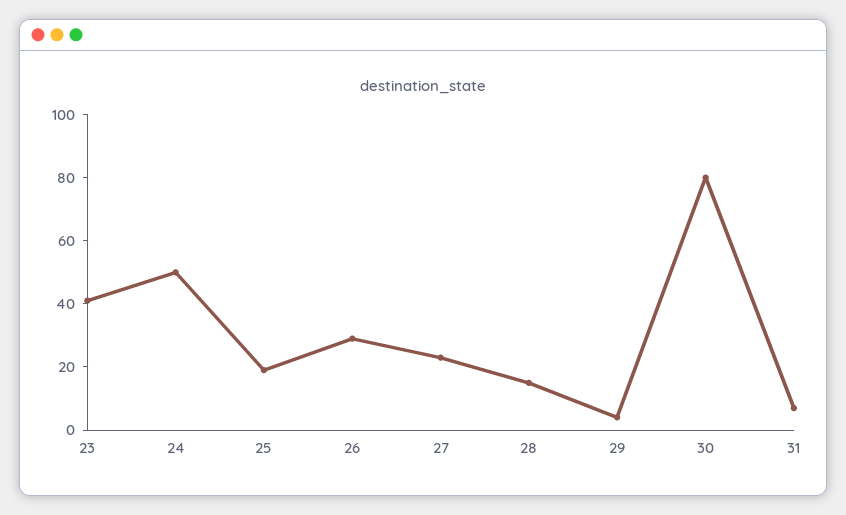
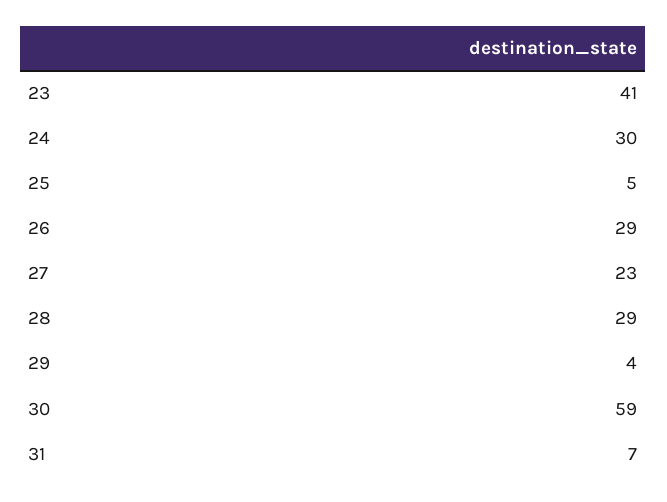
  {
    "23": 41,
-   "24": 50,
+   "24": 30,
-   "25": 20,
+   "25": 5,
    "26": 29,
    "27": 23,
-   "28": 15,
+   "28": 29,
    "29": 4,
-   "30": 80,
+   "30": 59,
    "31": 7
  }

